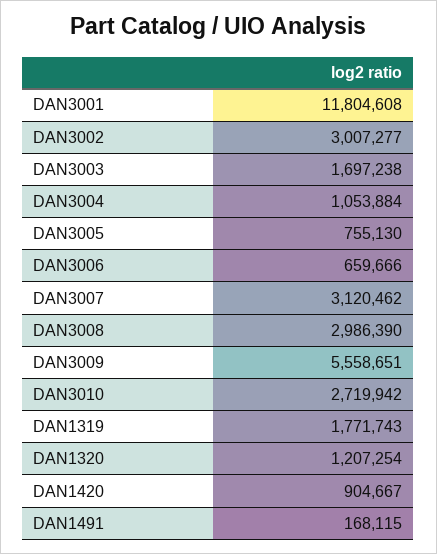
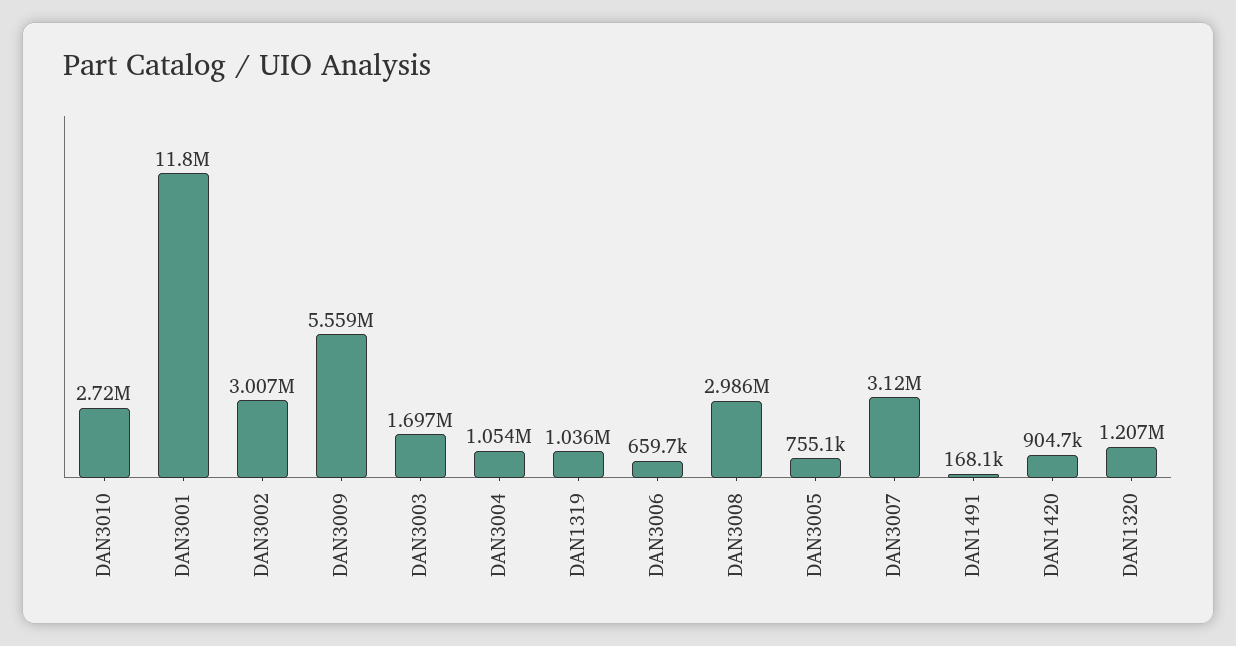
  {
    "DAN3001": 11804608,
    "DAN3002": 3007277,
    "DAN3003": 1697238,
    "DAN3004": 1053884,
    "DAN3005": 755130,
    "DAN3006": 659666,
    "DAN3007": 3120462,
    "DAN3008": 2986390,
    "DAN3009": 5558651,
    "DAN3010": 2719942,
-   "DAN1319": 1771743,
+   "DAN1319": 1036000,
    "DAN1320": 1207254,
    "DAN1420": 904667,
    "DAN1491": 168115
  }

